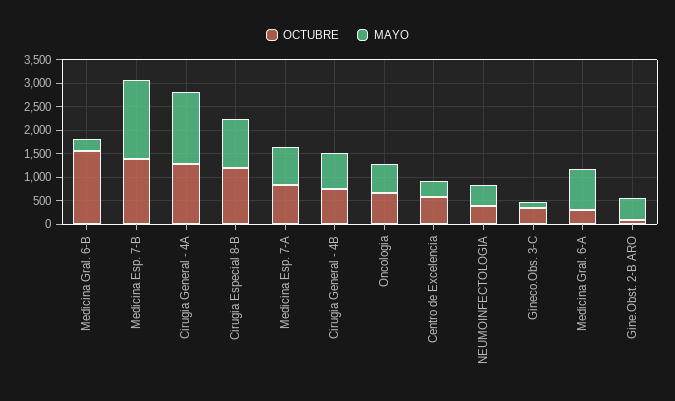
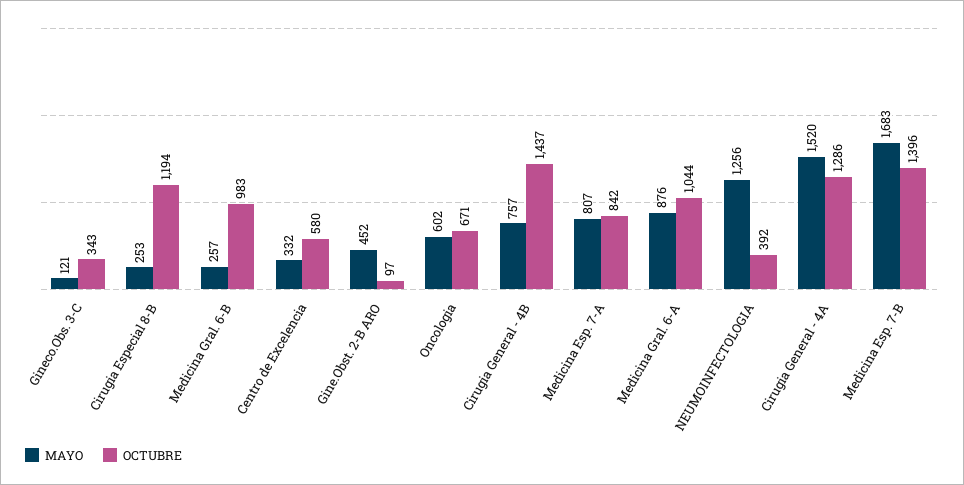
  {
    "OCTUBRE": {
-     "Medicina Gral. 6-B": 1500,
+     "Medicina Gral. 6-B": 983,
      "Medicina Esp. 7-B": 1396,
      "Cirugia General - 4A": 1286,
      "Cirugia Especial 8-B": 1194,
      "Medicina Esp. 7-A": 842,
-     "Cirugia General - 4B": 750,
+     "Cirugia General - 4B": 1437,
      "Oncologia": 671,
      "Centro de Excelencia": 580,
      "NEUMOINFECTOLOGIA": 392,
      "Gineco.Obs. 3-C": 343,
-     "Medicina Gral. 6-A": 250,
+     "Medicina Gral. 6-A": 1044,
      "Gine.Obst. 2-B ARO": 97
    },
    "MAYO": {
      "Medicina Gral. 6-B": 257,
      "Medicina Esp. 7-B": 1683,
      "Cirugia General - 4A": 1520,
-     "Cirugia Especial 8-B": 1000,
+     "Cirugia Especial 8-B": 253,
      "Medicina Esp. 7-A": 807,
      "Cirugia General - 4B": 757,
      "Oncologia": 602,
      "Centro de Excelencia": 332,
-     "NEUMOINFECTOLOGIA": 500,
+     "NEUMOINFECTOLOGIA": 1256,
      "Gineco.Obs. 3-C": 121,
      "Medicina Gral. 6-A": 876,
      "Gine.Obst. 2-B ARO": 452
    }
  }

